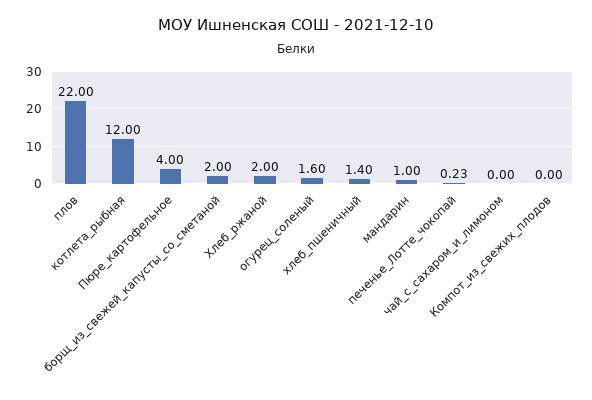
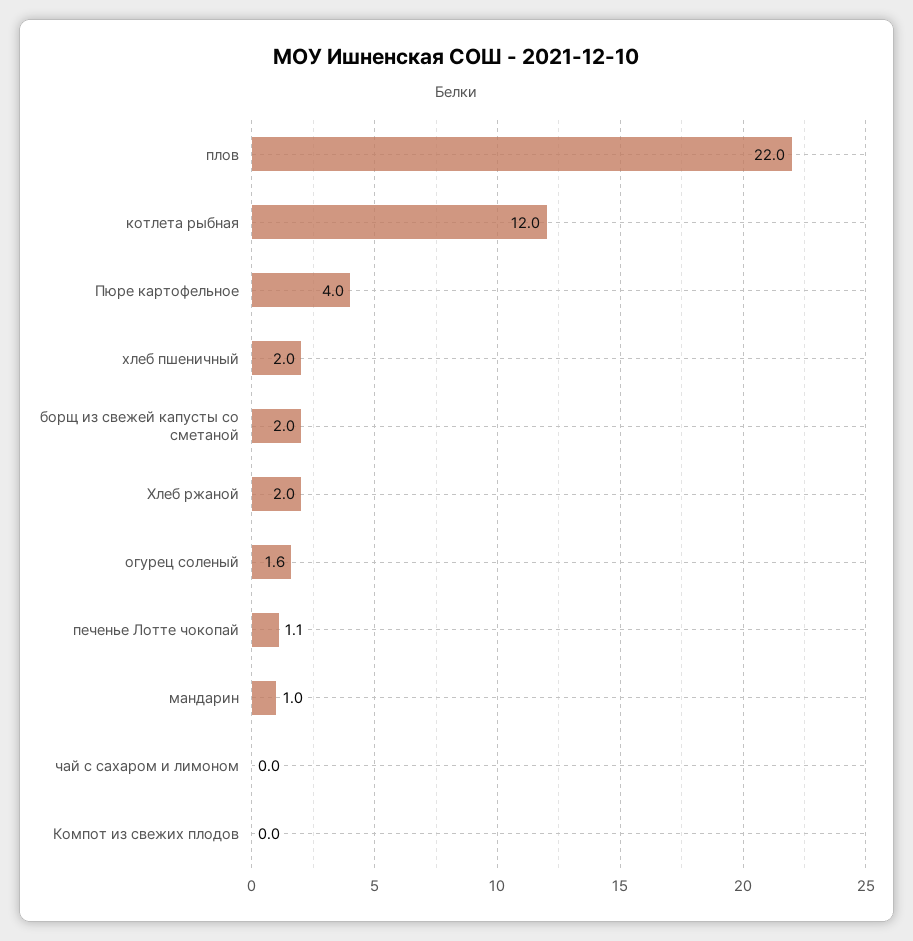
  {
    "плов": 22,
    "котлета_рыбная": 12,
    "Пюре_картофельное": 4,
    "борщ_из_свежей_капусты_со_сметаной": 2,
    "Хлеб_ржаной": 2,
    "огурец_соленый": 1.6,
-   "хлеб_пшеничный": 1.4,
+   "хлеб_пшеничный": 2,
    "мандарин": 1,
-   "печенье_Лотте_чокопай": 0.23,
+   "печенье_Лотте_чокопай": 1.1,
    "чай_с_сахаром_и_лимоном": 0,
    "Компот_из_свежих_плодов": 0
  }

